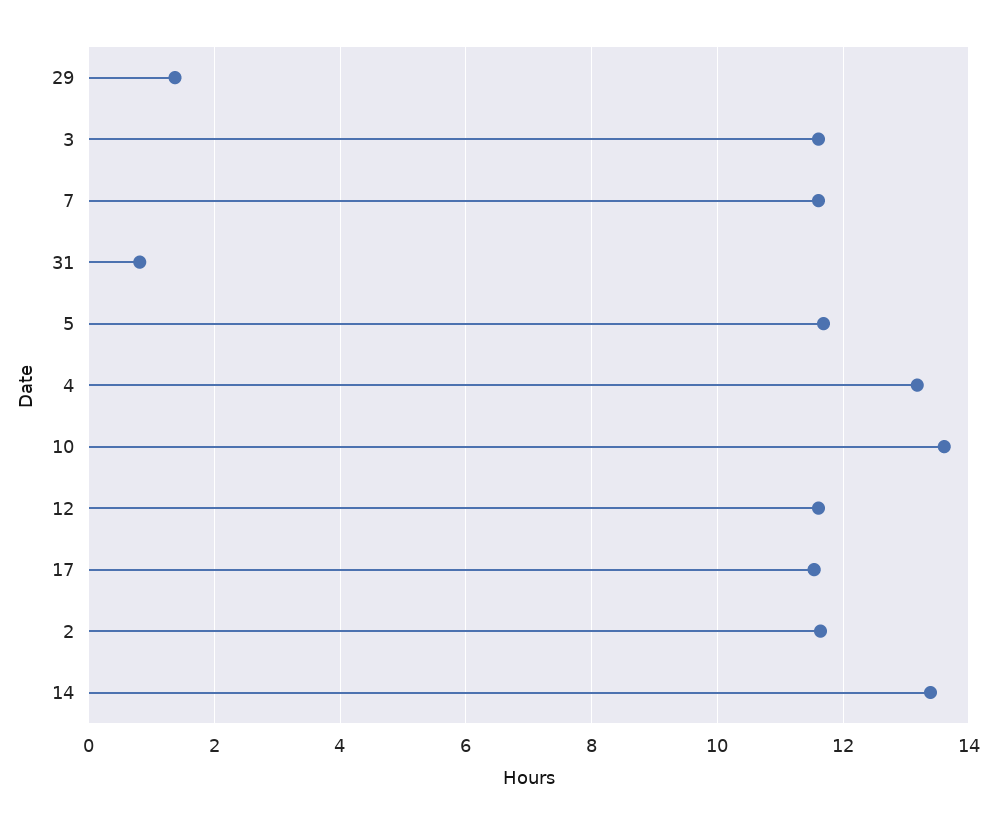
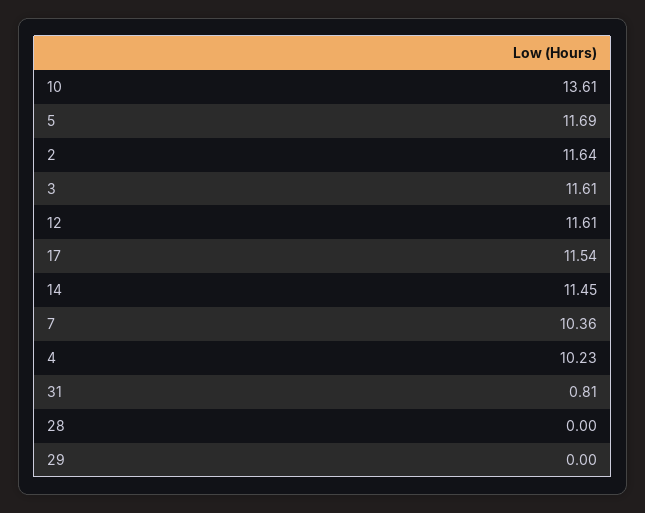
  {
-   "29": 1.4,
+   "29": 0,
    "3": 11.61,
-   "7": 11.6,
+   "7": 10.36,
    "31": 0.81,
    "5": 11.69,
-   "4": 13.2,
+   "4": 10.23,
    "10": 13.61,
    "12": 11.61,
    "17": 11.54,
    "2": 11.64,
-   "14": 13.4
+   "14": 11.45,
+   "28": 0
  }

